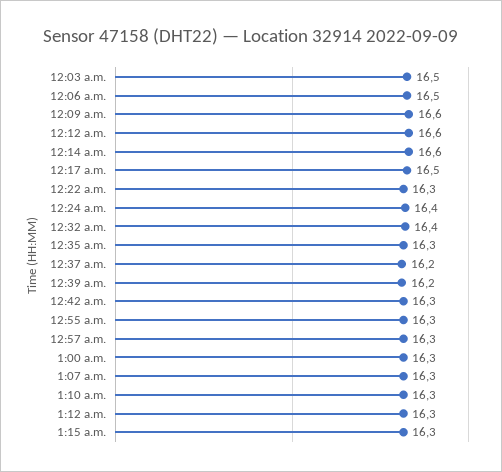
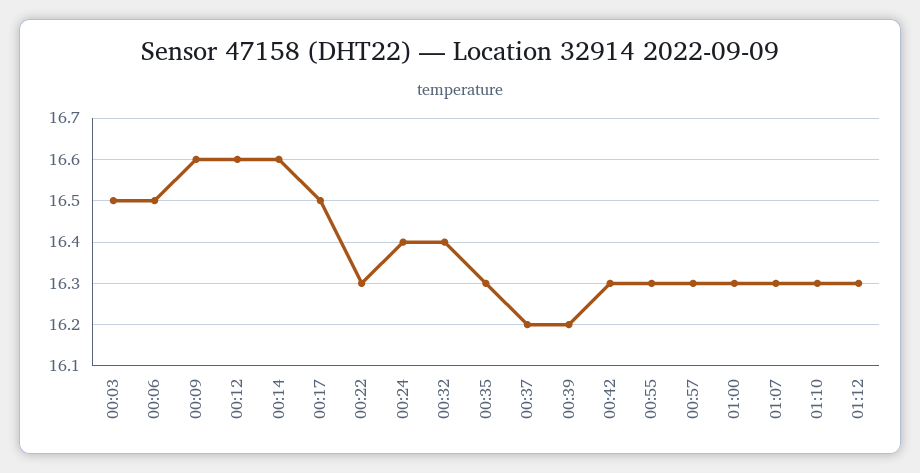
  {
    "12:03 a.m.": 16.5,
    "12:06 a.m.": 16.5,
    "12:09 a.m.": 16.6,
    "12:12 a.m.": 16.6,
    "12:14 a.m.": 16.6,
    "12:17 a.m.": 16.5,
    "12:22 a.m.": 16.3,
    "12:24 a.m.": 16.4,
    "12:32 a.m.": 16.4,
    "12:35 a.m.": 16.3,
    "12:37 a.m.": 16.2,
    "12:39 a.m.": 16.2,
    "12:42 a.m.": 16.3,
    "12:55 a.m.": 16.3,
    "12:57 a.m.": 16.3,
    "1:00 a.m.": 16.3,
    "1:07 a.m.": 16.3,
    "1:10 a.m.": 16.3,
-   "1:12 a.m.": 16.3,
+   "1:12 a.m.": 16.3
-   "1:15 a.m.": 16.3
  }

